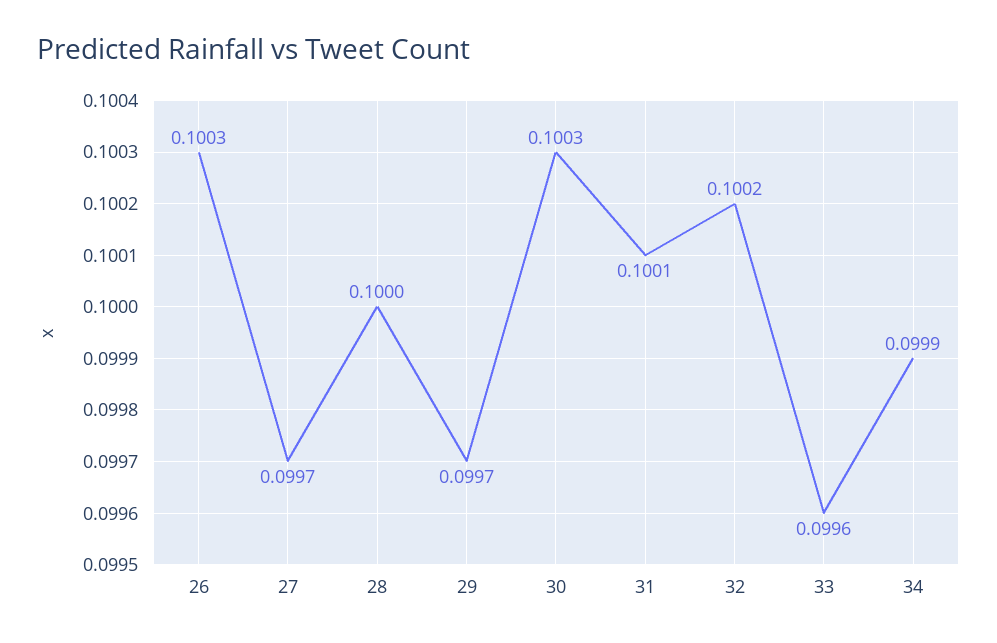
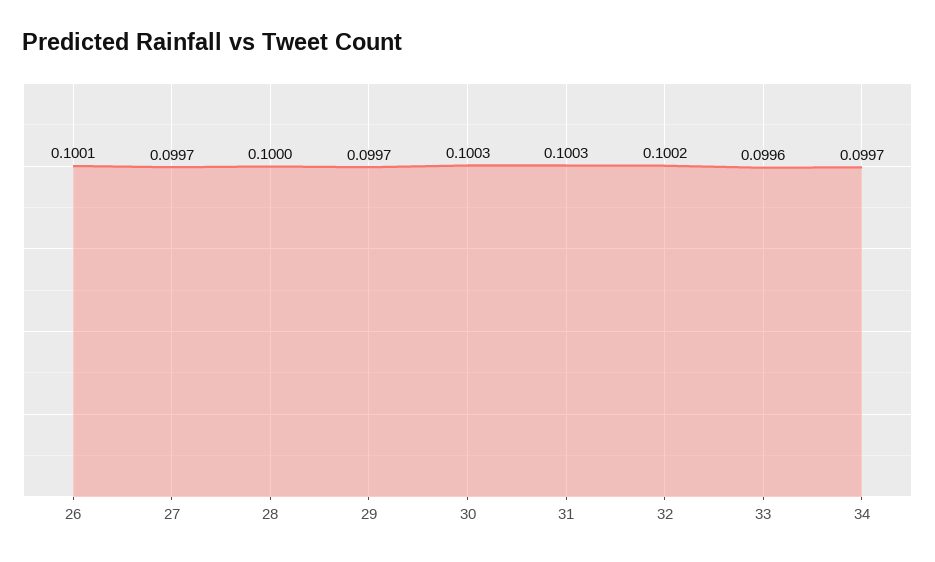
  {
-   "26": 0.1003,
+   "26": 0.1001,
    "27": 0.0997,
    "28": 0.1,
    "29": 0.0997,
    "30": 0.1003,
-   "31": 0.1001,
+   "31": 0.1003,
    "32": 0.1002,
    "33": 0.0996,
-   "34": 0.0999
+   "34": 0.0997
  }

